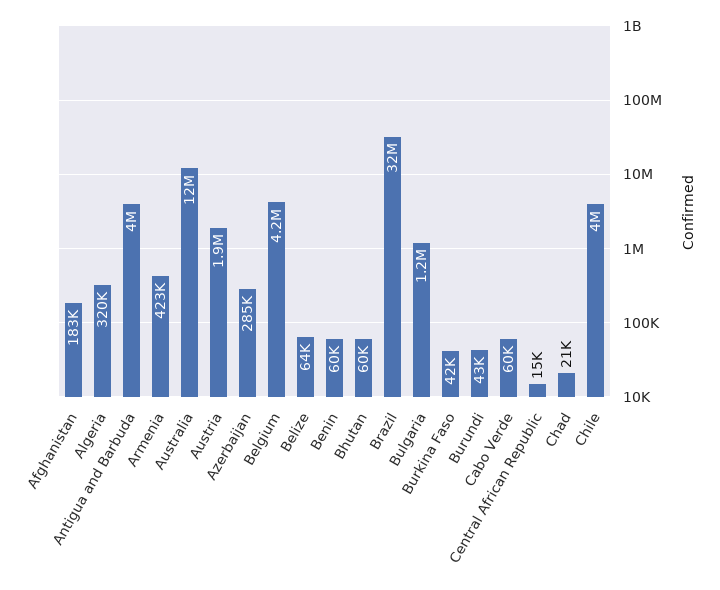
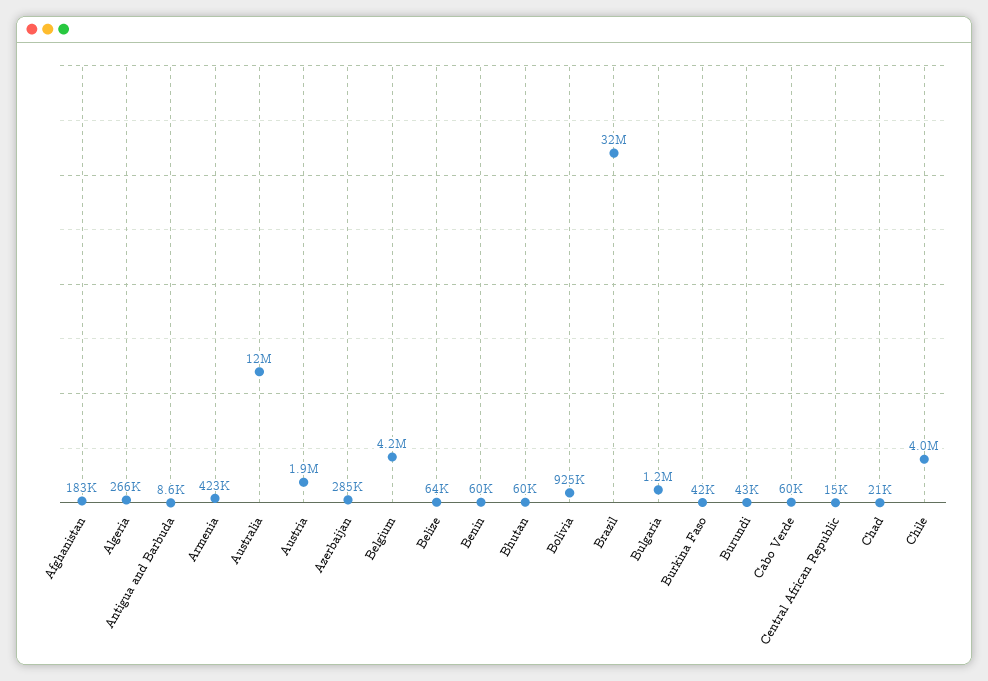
  {
    "Afghanistan": 183000,
-   "Algeria": 320000,
+   "Algeria": 266000,
-   "Antigua and Barbuda": 4000000,
+   "Antigua and Barbuda": 8600,
    "Armenia": 423000,
    "Australia": 12000000,
    "Austria": 1900000,
    "Azerbaijan": 285000,
    "Belgium": 4200000,
    "Belize": 64000,
    "Benin": 60000,
    "Bhutan": 60000,
    "Brazil": 32000000,
    "Bulgaria": 1200000,
    "Burkina Faso": 42000,
    "Burundi": 43000,
    "Cabo Verde": 60000,
    "Central African Republic": 15000,
    "Chad": 21000,
-   "Chile": 4000000
+   "Chile": 4000000,
+   "Bolivia": 925000
  }

